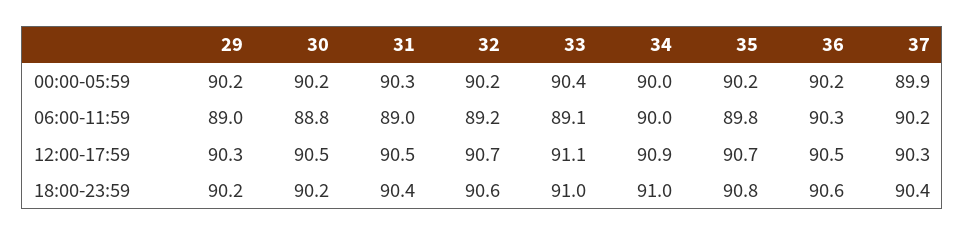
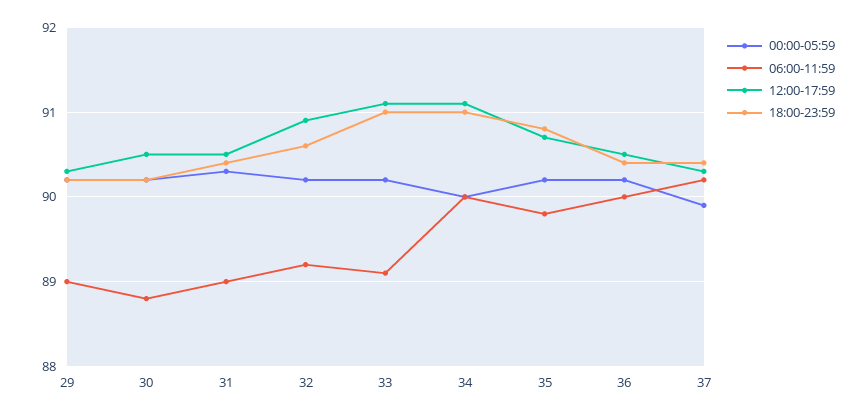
  {
    "00:00-05:59": {
      "29": 90.2,
      "30": 90.2,
      "31": 90.3,
      "32": 90.2,
-     "33": 90.4,
+     "33": 90.2,
      "34": 90,
      "35": 90.2,
      "36": 90.2,
      "37": 89.9
    },
    "06:00-11:59": {
      "29": 89,
      "30": 88.8,
      "31": 89,
      "32": 89.2,
      "33": 89.1,
      "34": 90,
      "35": 89.8,
-     "36": 90.3,
+     "36": 90,
      "37": 90.2
    },
    "12:00-17:59": {
      "29": 90.3,
      "30": 90.5,
      "31": 90.5,
-     "32": 90.7,
+     "32": 90.9,
      "33": 91.1,
-     "34": 90.9,
+     "34": 91.1,
      "35": 90.7,
      "36": 90.5,
      "37": 90.3
    },
    "18:00-23:59": {
      "29": 90.2,
      "30": 90.2,
      "31": 90.4,
      "32": 90.6,
      "33": 91,
      "34": 91,
      "35": 90.8,
-     "36": 90.6,
+     "36": 90.4,
      "37": 90.4
    }
  }

